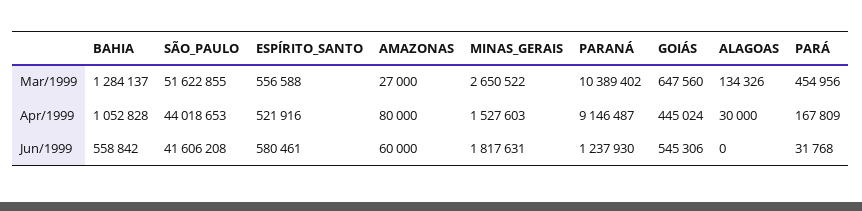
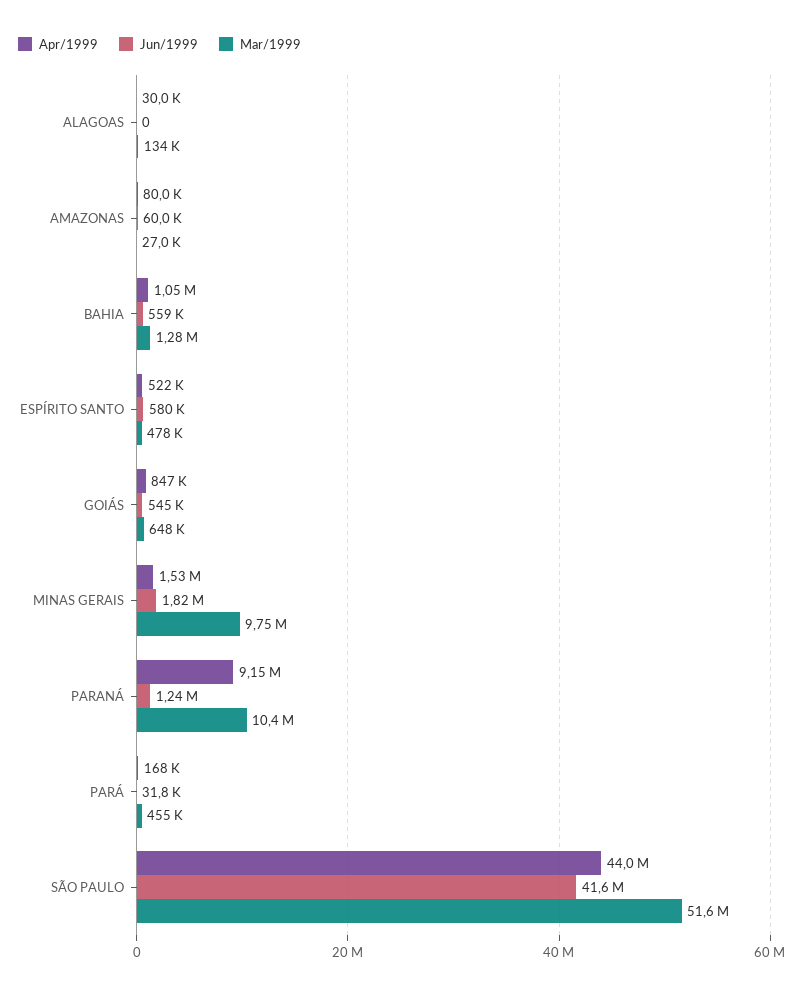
  {
    "Mar/1999": {
      "BAHIA": 1284137,
      "SÃO_PAULO": 51622855,
-     "ESPÍRITO_SANTO": 556588,
+     "ESPÍRITO_SANTO": 478000,
      "AMAZONAS": 27000,
-     "MINAS_GERAIS": 2650522,
+     "MINAS_GERAIS": 9750000,
      "PARANÁ": 10389402,
      "GOIÁS": 647560,
      "ALAGOAS": 134326,
      "PARÁ": 454956
    },
    "Apr/1999": {
      "BAHIA": 1052828,
      "SÃO_PAULO": 44018653,
      "ESPÍRITO_SANTO": 521916,
      "AMAZONAS": 80000,
      "MINAS_GERAIS": 1527603,
      "PARANÁ": 9146487,
-     "GOIÁS": 445024,
+     "GOIÁS": 847000,
      "ALAGOAS": 30000,
      "PARÁ": 167809
    },
    "Jun/1999": {
      "BAHIA": 558842,
      "SÃO_PAULO": 41606208,
      "ESPÍRITO_SANTO": 580461,
      "AMAZONAS": 60000,
      "MINAS_GERAIS": 1817631,
      "PARANÁ": 1237930,
      "GOIÁS": 545306,
      "ALAGOAS": 0,
      "PARÁ": 31768
    }
  }

